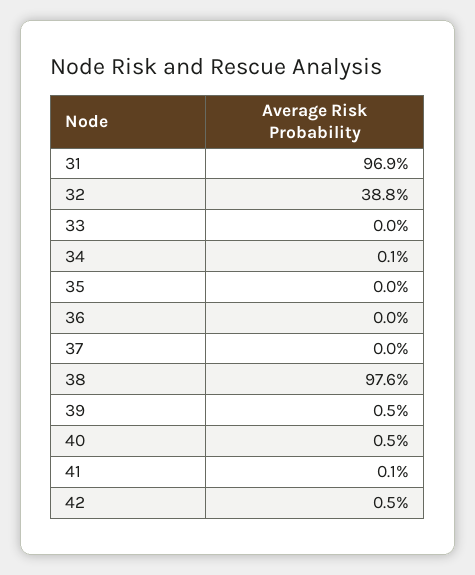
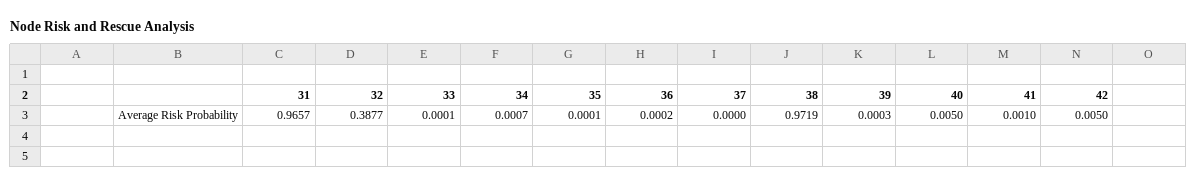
  {
-   "31": 0.969,
+   "31": 0.9657,
    "32": 0.3877,
    "33": 0.0001,
    "34": 0.0007,
    "35": 0.0001,
    "36": 0.0002,
    "37": 0,
-   "38": 0.976,
+   "38": 0.9719,
-   "39": 0.005,
+   "39": 0.0003,
    "40": 0.005,
    "41": 0.001,
    "42": 0.005
  }

